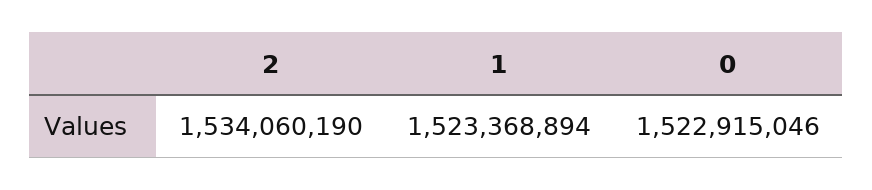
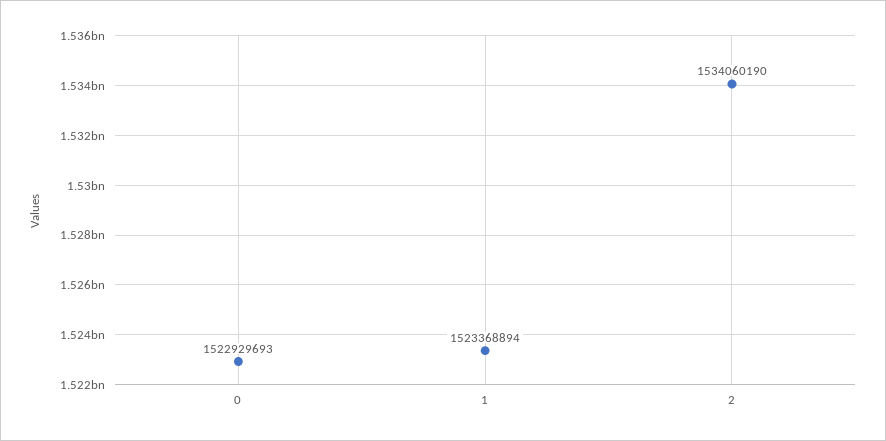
  {
    "2": 1534060190,
    "1": 1523368894,
-   "0": 1522915046
+   "0": 1522929693
  }

